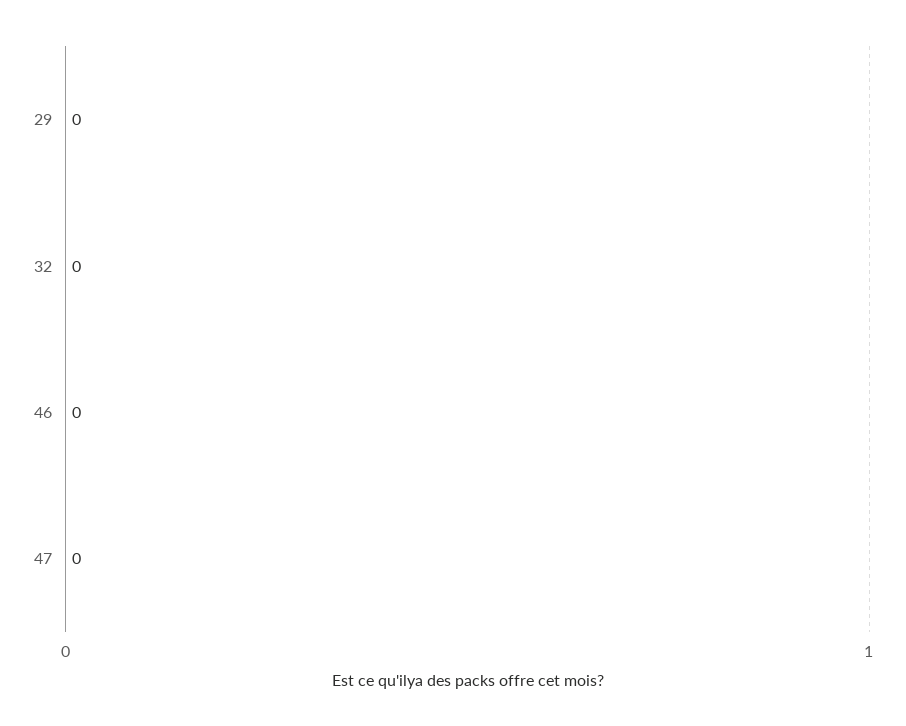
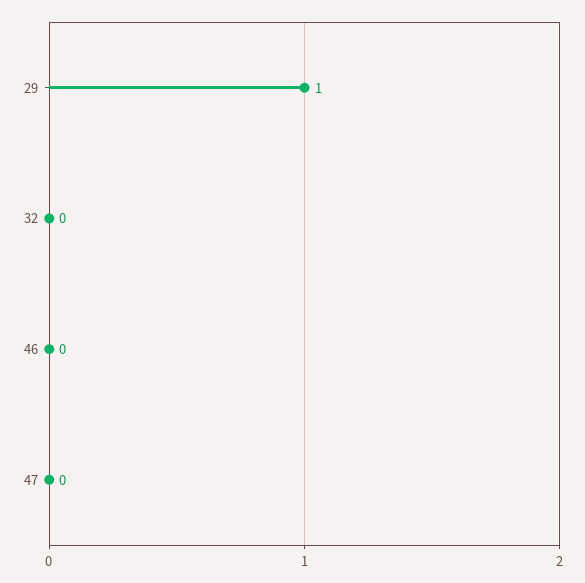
  {
-   "29": 0,
+   "29": 1,
    "32": 0,
    "46": 0,
    "47": 0
  }

